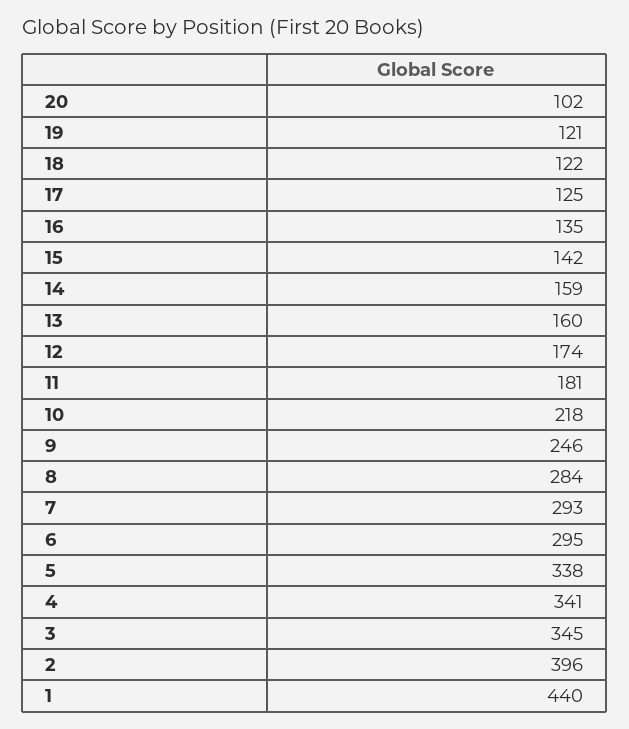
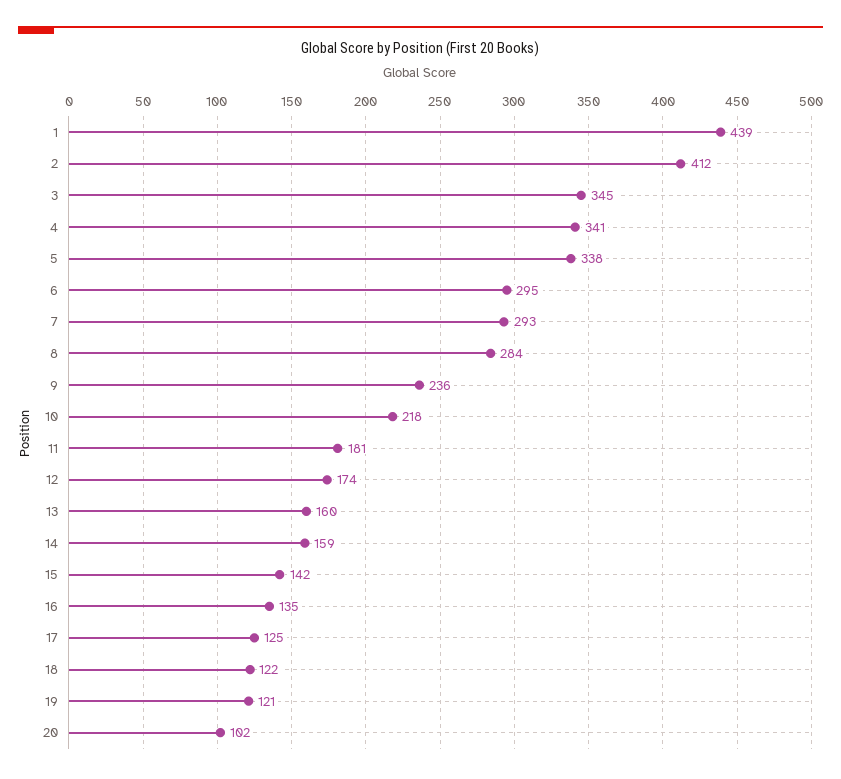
  {
    "20": 102,
    "19": 121,
    "18": 122,
    "17": 125,
    "16": 135,
    "15": 142,
    "14": 159,
    "13": 160,
    "12": 174,
    "11": 181,
    "10": 218,
-   "9": 246,
+   "9": 236,
    "8": 284,
    "7": 293,
    "6": 295,
    "5": 338,
    "4": 341,
    "3": 345,
-   "2": 396,
+   "2": 412,
-   "1": 440
+   "1": 439
  }

